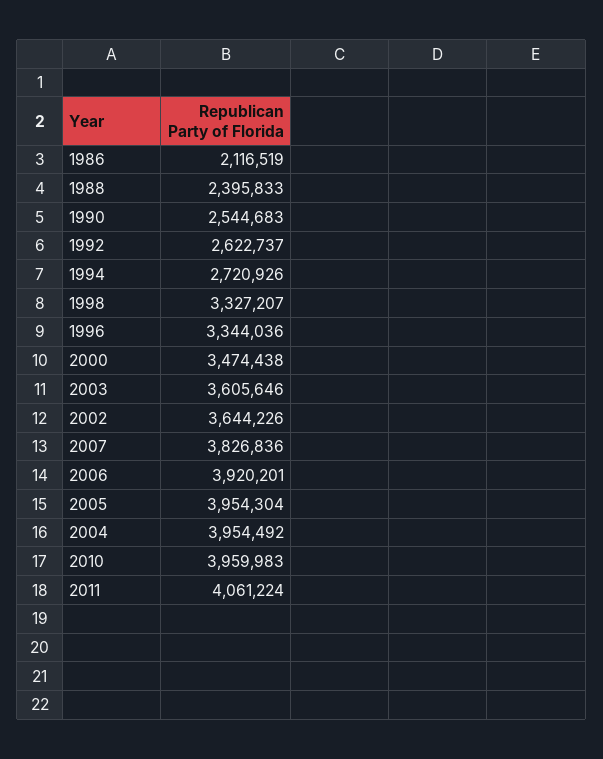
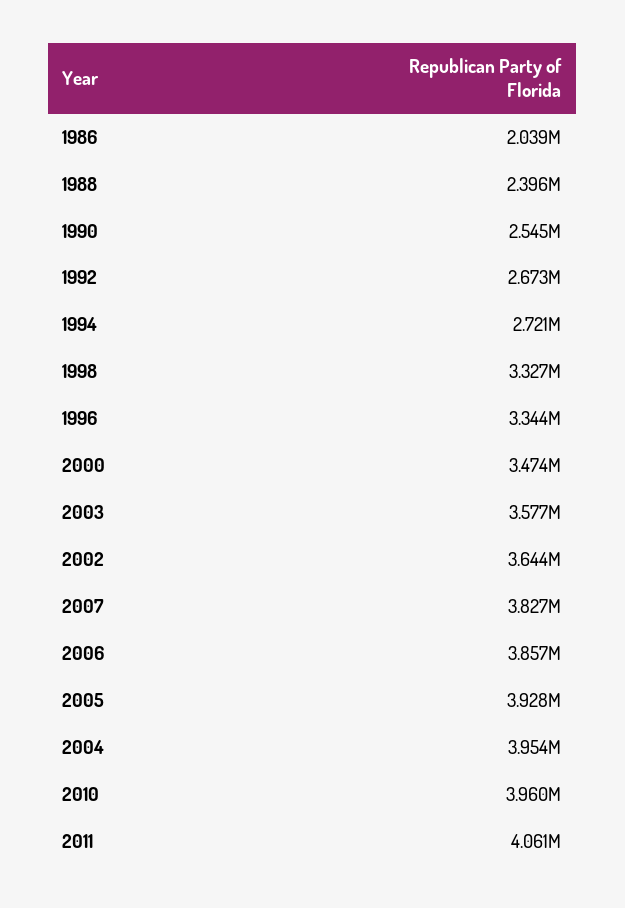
  {
-   "1986": 2116519,
+   "1986": 2039000,
    "1988": 2395833,
    "1990": 2544683,
-   "1992": 2622737,
+   "1992": 2673000,
    "1994": 2720926,
    "1998": 3327207,
    "1996": 3344036,
    "2000": 3474438,
-   "2003": 3605646,
+   "2003": 3577000,
    "2002": 3644226,
    "2007": 3826836,
-   "2006": 3920201,
+   "2006": 3857000,
-   "2005": 3954304,
+   "2005": 3928000,
    "2004": 3954492,
    "2010": 3959983,
    "2011": 4061224
  }

